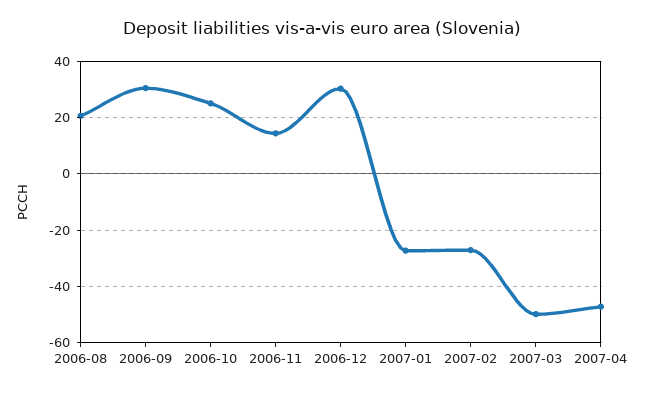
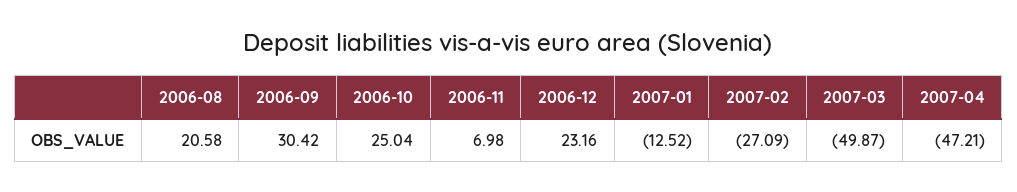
  {
    "2006-08": 20.58,
    "2006-09": 30.42,
    "2006-10": 25.04,
-   "2006-11": 15,
+   "2006-11": 6.98,
-   "2006-12": 30,
+   "2006-12": 23.16,
-   "2007-01": -27.5,
+   "2007-01": -12.52,
    "2007-02": -27.09,
    "2007-03": -49.87,
    "2007-04": -47.21
  }

